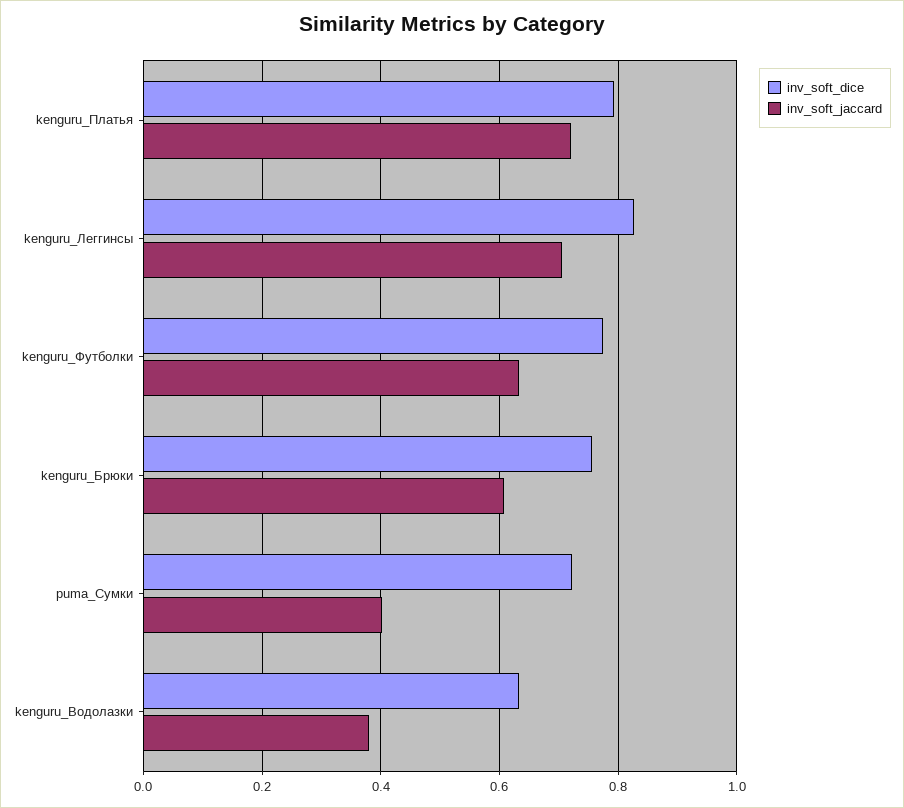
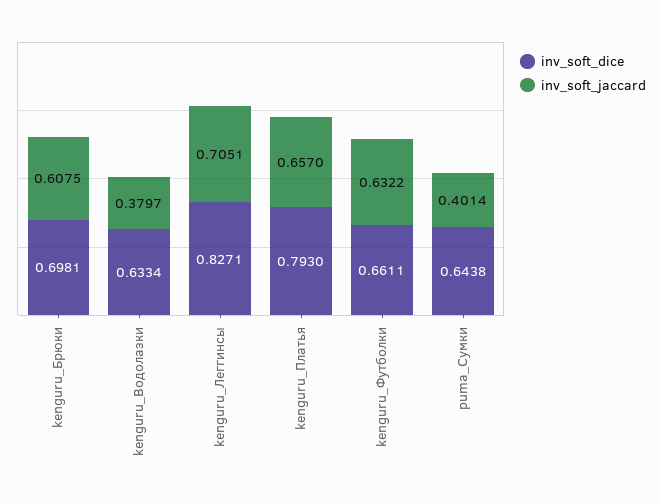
  {
    "inv_soft_dice": {
      "kenguru_Платья": 0.793,
      "kenguru_Леггинсы": 0.8271,
-     "kenguru_Футболки": 0.78,
+     "kenguru_Футболки": 0.6611,
-     "kenguru_Брюки": 0.76,
+     "kenguru_Брюки": 0.6981,
-     "puma_Сумки": 0.72,
+     "puma_Сумки": 0.6438,
      "kenguru_Водолазки": 0.6334
    },
    "inv_soft_jaccard": {
-     "kenguru_Платья": 0.72,
+     "kenguru_Платья": 0.657,
      "kenguru_Леггинсы": 0.7051,
      "kenguru_Футболки": 0.6322,
      "kenguru_Брюки": 0.6075,
      "puma_Сумки": 0.4014,
      "kenguru_Водолазки": 0.3797
    }
  }

